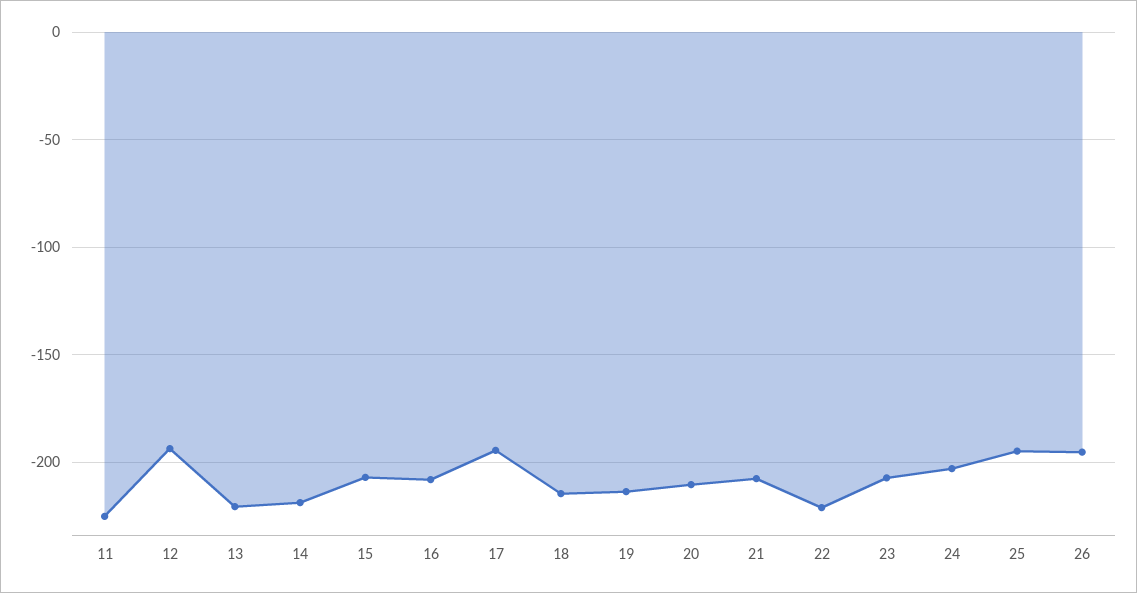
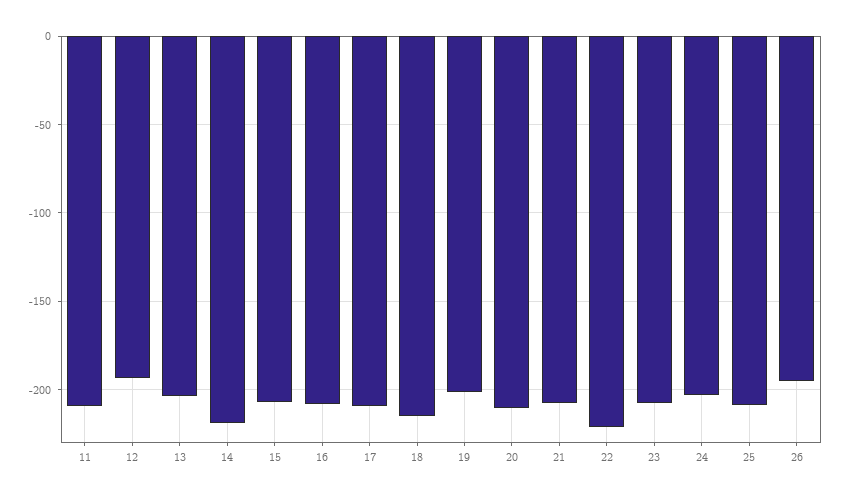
  {
-   "11": -225,
+   "11": -210,
    "12": -195,
-   "13": -220,
+   "13": -205,
    "14": -220,
    "15": -205,
    "16": -210,
-   "17": -195,
+   "17": -210,
    "18": -215,
-   "19": -215,
+   "19": -200,
    "20": -210,
    "21": -210,
    "22": -220,
    "23": -205,
    "24": -205,
-   "25": -195,
+   "25": -210,
    "26": -195
  }

